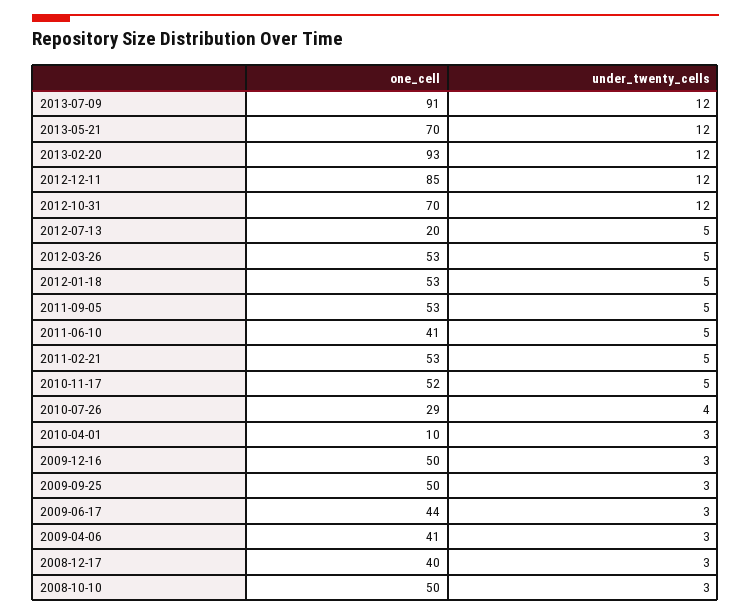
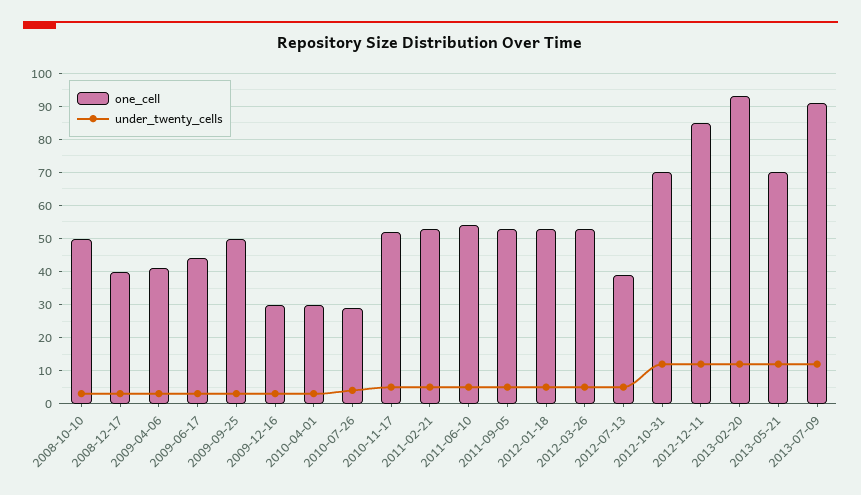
  {
    "one_cell": {
      "2013-07-09": 91,
      "2013-05-21": 70,
      "2013-02-20": 93,
      "2012-12-11": 85,
      "2012-10-31": 70,
-     "2012-07-13": 20,
+     "2012-07-13": 40,
      "2012-03-26": 53,
      "2012-01-18": 53,
      "2011-09-05": 53,
-     "2011-06-10": 41,
+     "2011-06-10": 55,
      "2011-02-21": 53,
      "2010-11-17": 52,
      "2010-07-26": 29,
-     "2010-04-01": 10,
+     "2010-04-01": 30,
-     "2009-12-16": 50,
+     "2009-12-16": 30,
      "2009-09-25": 50,
      "2009-06-17": 44,
      "2009-04-06": 41,
      "2008-12-17": 40,
      "2008-10-10": 50
    },
    "under_twenty_cells": {
      "2013-07-09": 12,
      "2013-05-21": 12,
      "2013-02-20": 12,
      "2012-12-11": 12,
      "2012-10-31": 12,
      "2012-07-13": 5,
      "2012-03-26": 5,
      "2012-01-18": 5,
      "2011-09-05": 5,
      "2011-06-10": 5,
      "2011-02-21": 5,
      "2010-11-17": 5,
      "2010-07-26": 4,
      "2010-04-01": 3,
      "2009-12-16": 3,
      "2009-09-25": 3,
      "2009-06-17": 3,
      "2009-04-06": 3,
      "2008-12-17": 3,
      "2008-10-10": 3
    }
  }

